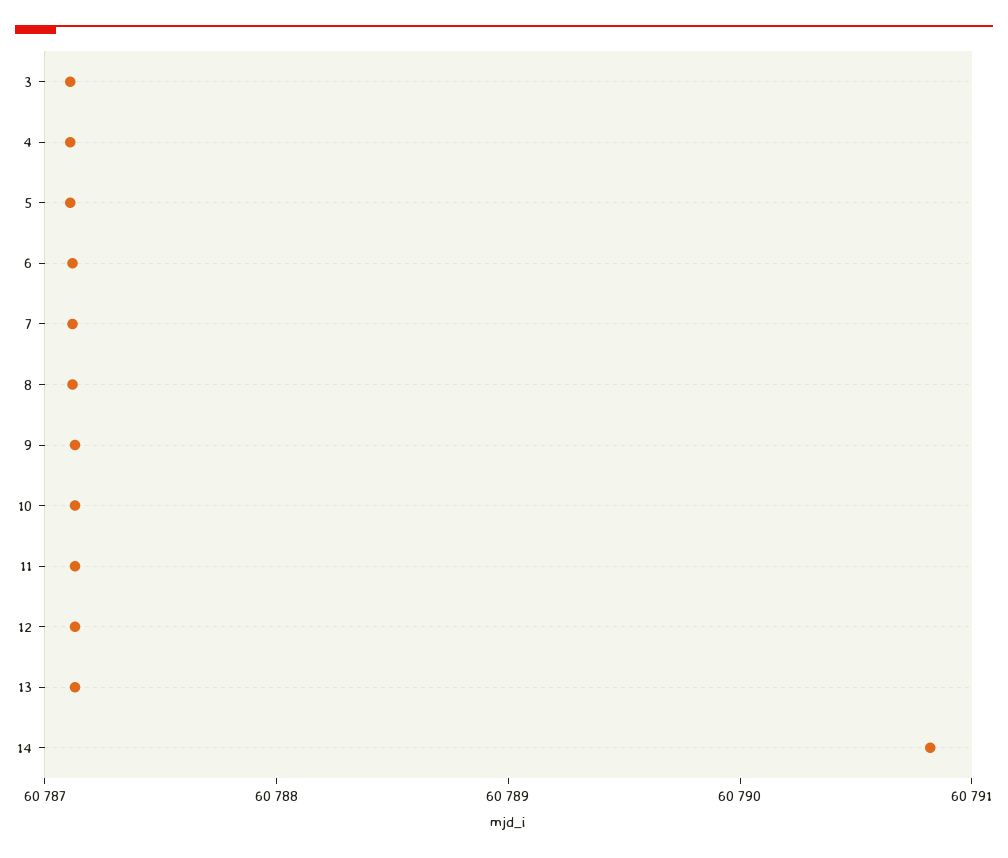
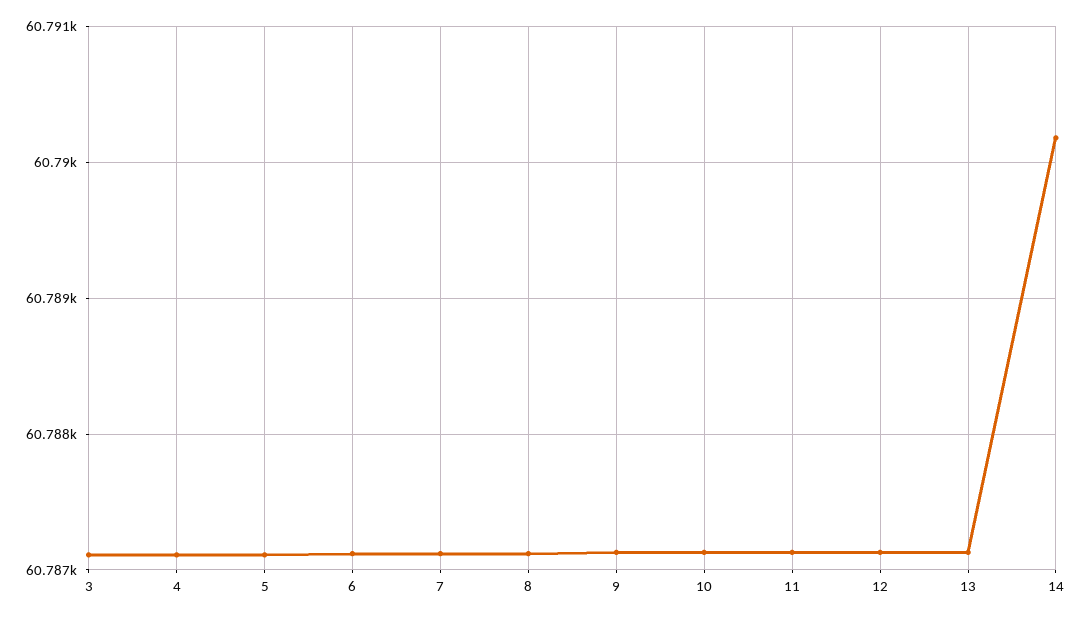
  {
    "3": 60787.1,
    "4": 60787.1,
    "5": 60787.1,
    "6": 60787.1,
    "7": 60787.1,
    "8": 60787.1,
    "9": 60787.1,
    "10": 60787.1,
    "11": 60787.1,
    "12": 60787.1,
    "13": 60787.1,
-   "14": 60790.8
+   "14": 60790.2
  }

